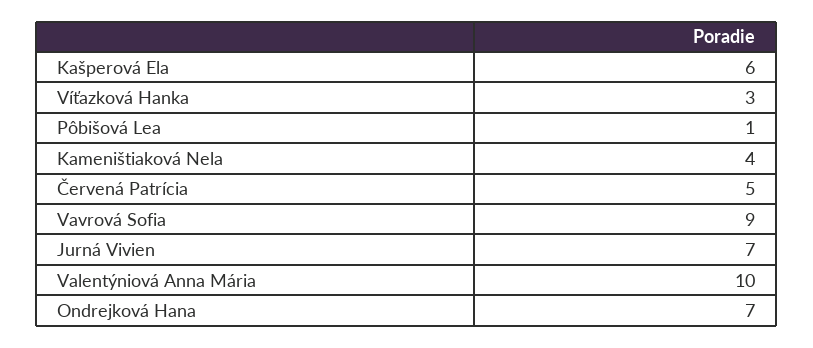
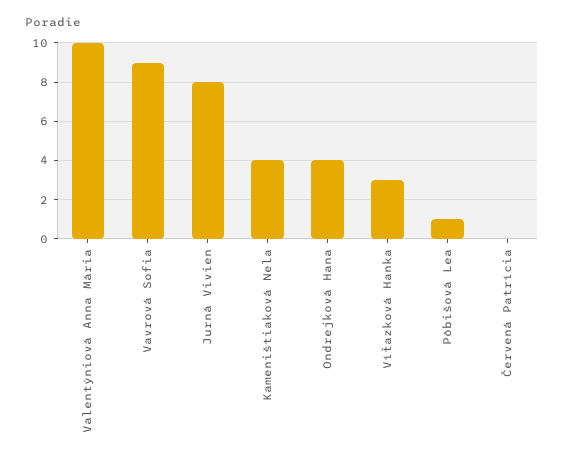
  {
-   "Kašperová Ela": 6,
    "Víťazková Hanka": 3,
    "Pôbišová Lea": 1,
    "Kameništiaková Nela": 4,
-   "Červená Patrícia": 5,
+   "Červená Patrícia": 0,
    "Vavrová Sofia": 9,
-   "Jurná Vivien": 7,
+   "Jurná Vivien": 8,
    "Valentýniová Anna Mária": 10,
-   "Ondrejková Hana": 7
+   "Ondrejková Hana": 4
  }

